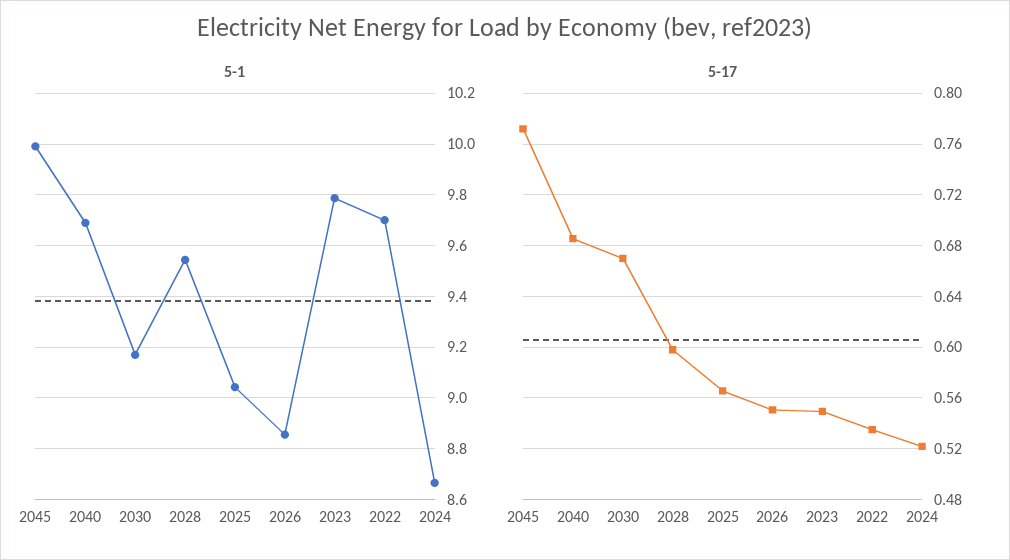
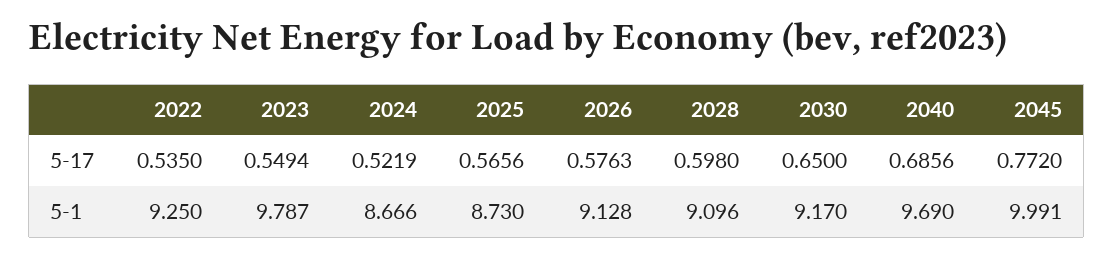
  {
    "5-1": {
      "2045": 9.991,
      "2040": 9.69,
      "2030": 9.17,
-     "2028": 9.55,
+     "2028": 9.096,
-     "2025": 9.05,
+     "2025": 8.73,
-     "2026": 8.85,
+     "2026": 9.128,
      "2023": 9.787,
-     "2022": 9.7,
+     "2022": 9.25,
      "2024": 8.666
    },
    "5-17": {
      "2045": 0.772,
      "2040": 0.6856,
-     "2030": 0.67,
+     "2030": 0.65,
      "2028": 0.598,
      "2025": 0.5656,
-     "2026": 0.55,
+     "2026": 0.5763,
      "2023": 0.5494,
      "2022": 0.535,
      "2024": 0.5219
    }
  }

